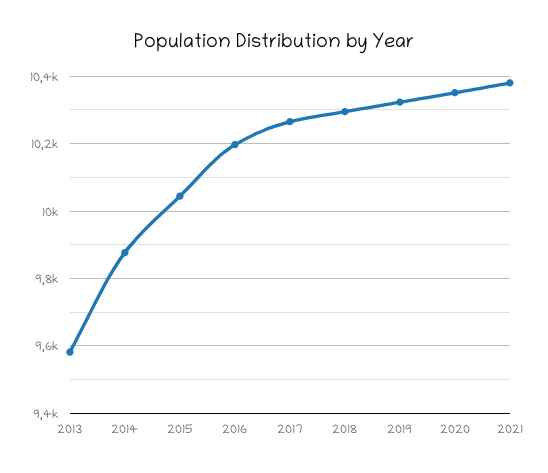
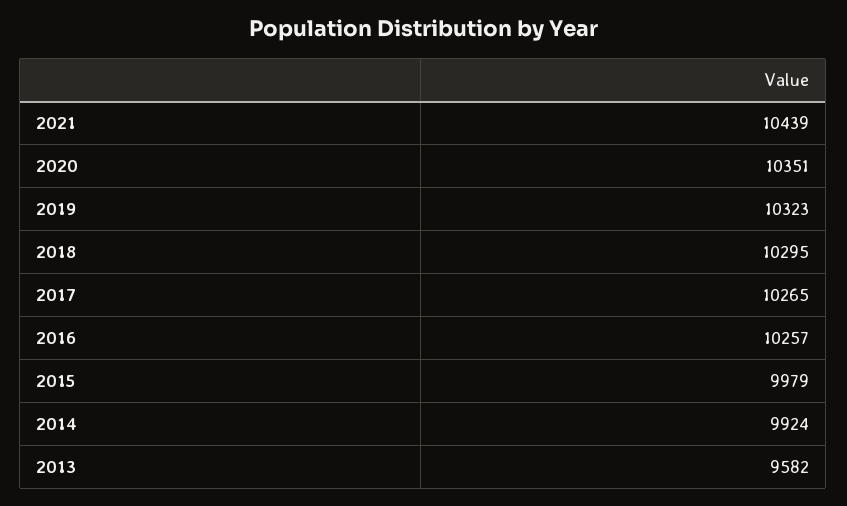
  {
    "2013": 9582,
-   "2014": 9880,
+   "2014": 9924,
-   "2015": 10040,
+   "2015": 9979,
-   "2016": 10200,
+   "2016": 10257,
    "2017": 10265,
    "2018": 10295,
    "2019": 10323,
    "2020": 10351,
-   "2021": 10380
+   "2021": 10439
  }

